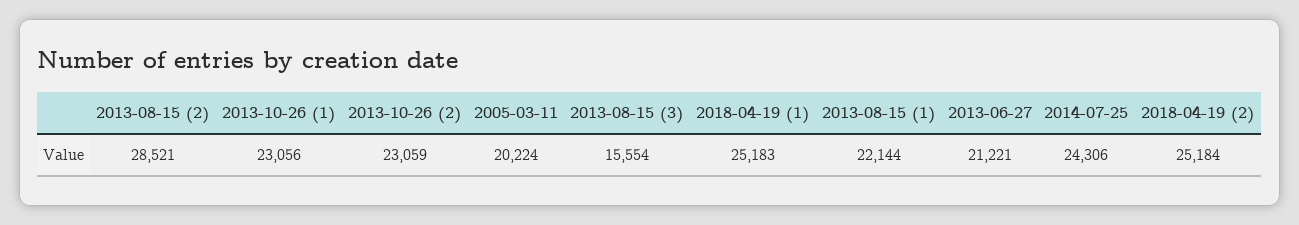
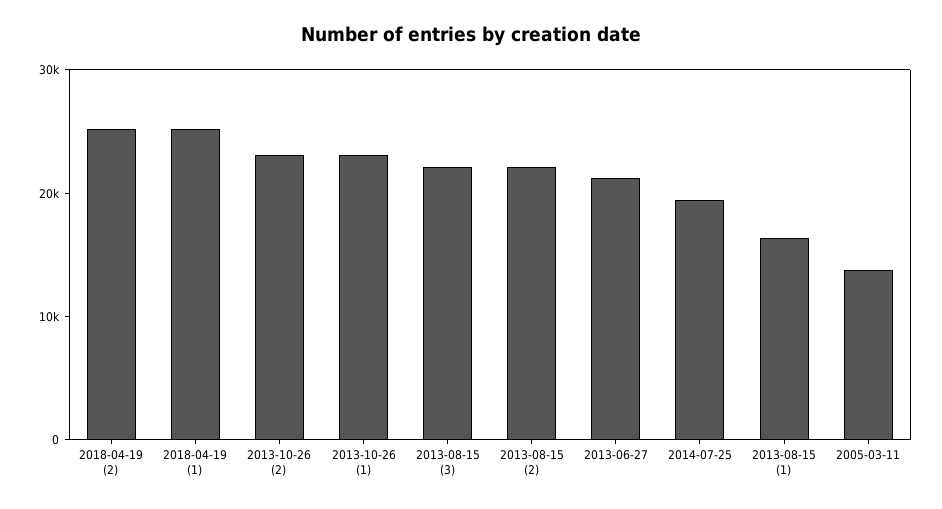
  {
-   "2013-08-15 (2)": 28521,
+   "2013-08-15 (2)": 22000,
    "2013-10-26 (1)": 23056,
    "2013-10-26 (2)": 23059,
-   "2005-03-11": 20224,
+   "2005-03-11": 14000,
-   "2013-08-15 (3)": 15554,
+   "2013-08-15 (3)": 22000,
    "2018-04-19 (1)": 25183,
-   "2013-08-15 (1)": 22144,
+   "2013-08-15 (1)": 16000,
    "2013-06-27": 21221,
-   "2014-07-25": 24306,
+   "2014-07-25": 20000,
    "2018-04-19 (2)": 25184
  }

